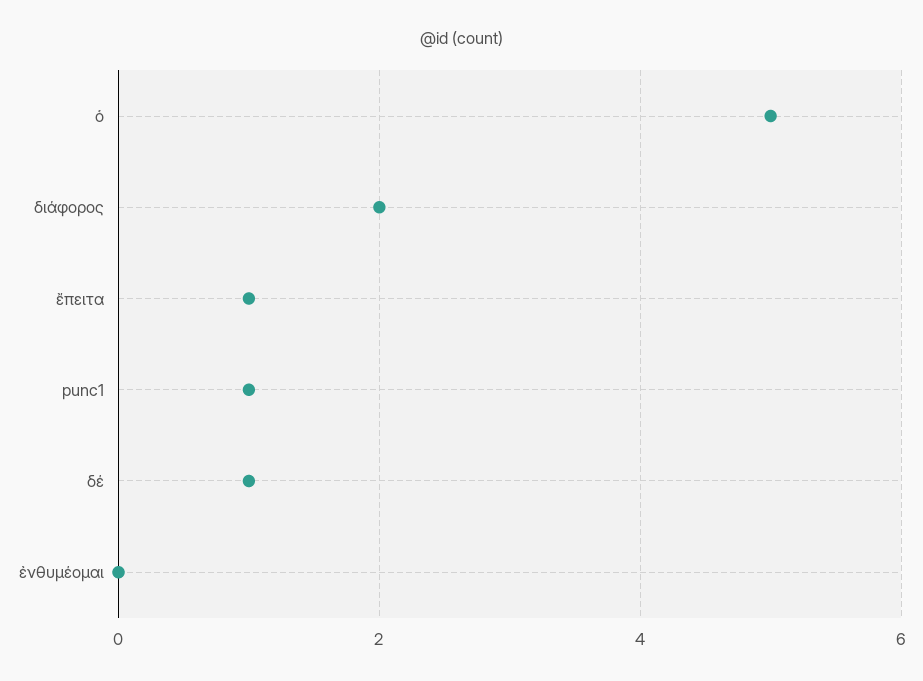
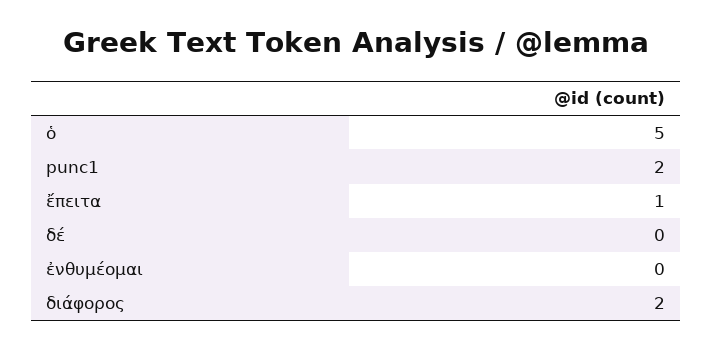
  {
    "ὁ": 5,
    "διάφορος": 2,
    "ἔπειτα": 1,
-   "punc1": 1,
+   "punc1": 2,
-   "δέ": 1,
+   "δέ": 0,
    "ἐνθυμέομαι": 0
  }

